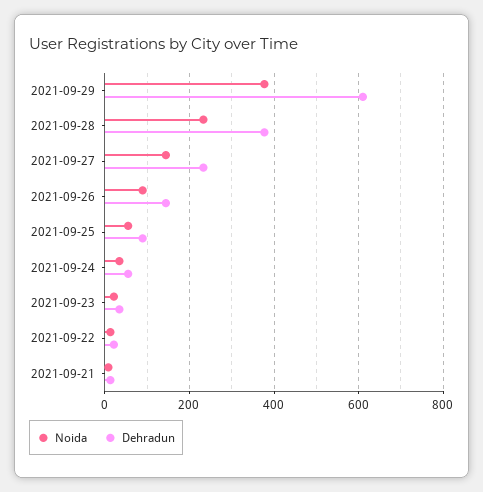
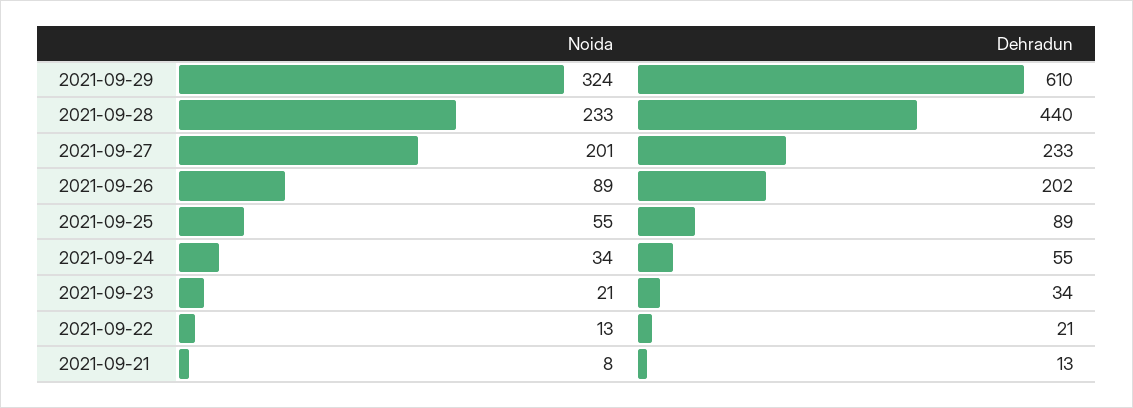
  {
    "Noida": {
-     "2021-09-29": 380,
+     "2021-09-29": 324,
      "2021-09-28": 233,
-     "2021-09-27": 140,
+     "2021-09-27": 201,
      "2021-09-26": 89,
      "2021-09-25": 55,
      "2021-09-24": 34,
      "2021-09-23": 21,
      "2021-09-22": 13,
      "2021-09-21": 8
    },
    "Dehradun": {
      "2021-09-29": 610,
-     "2021-09-28": 380,
+     "2021-09-28": 440,
      "2021-09-27": 233,
-     "2021-09-26": 140,
+     "2021-09-26": 202,
      "2021-09-25": 89,
      "2021-09-24": 55,
      "2021-09-23": 34,
      "2021-09-22": 21,
      "2021-09-21": 13
    }
  }

